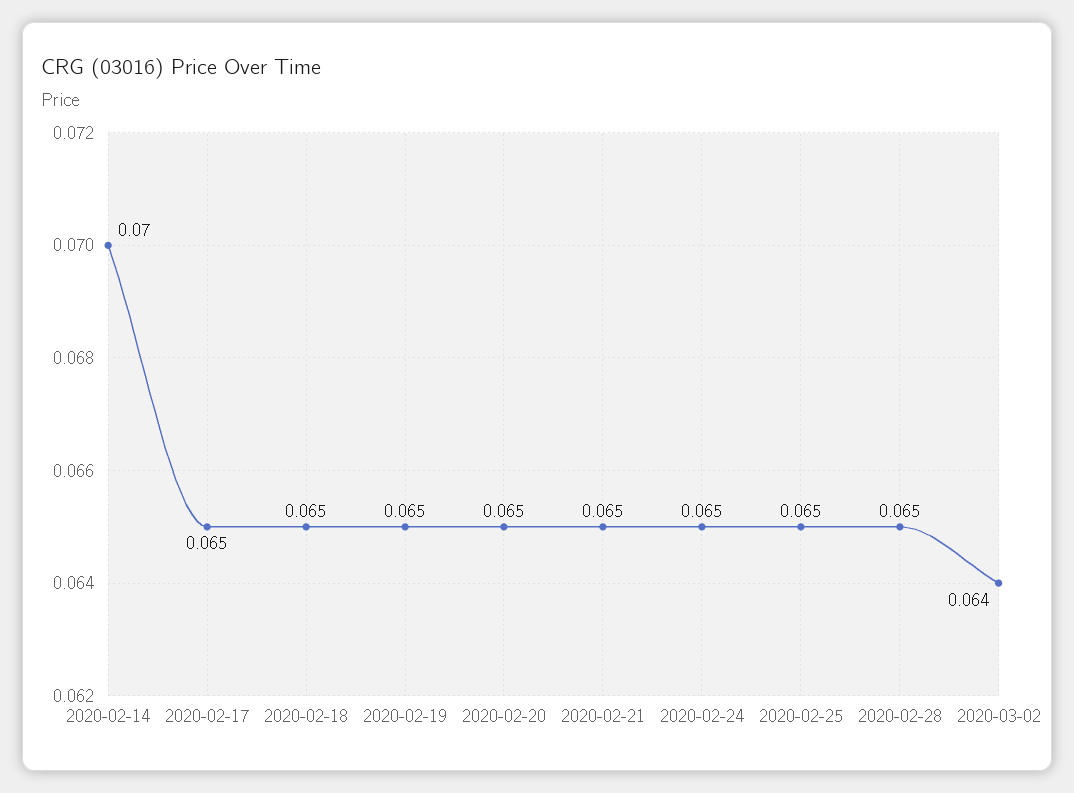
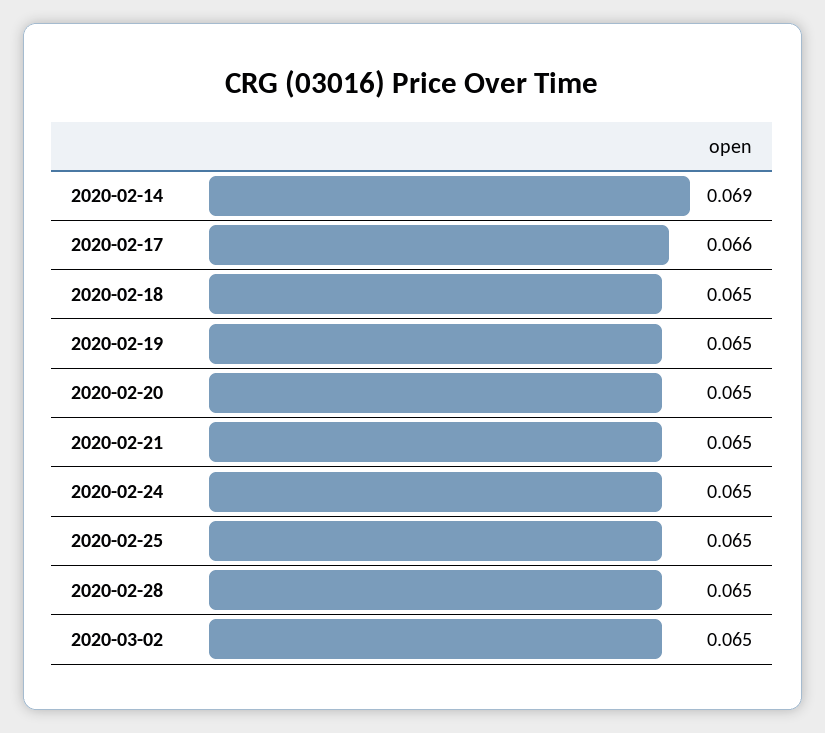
  {
-   "2020-02-14": 0.07,
+   "2020-02-14": 0.069,
-   "2020-02-17": 0.065,
+   "2020-02-17": 0.066,
    "2020-02-18": 0.065,
    "2020-02-19": 0.065,
    "2020-02-20": 0.065,
    "2020-02-21": 0.065,
    "2020-02-24": 0.065,
    "2020-02-25": 0.065,
    "2020-02-28": 0.065,
-   "2020-03-02": 0.064
+   "2020-03-02": 0.065
  }

